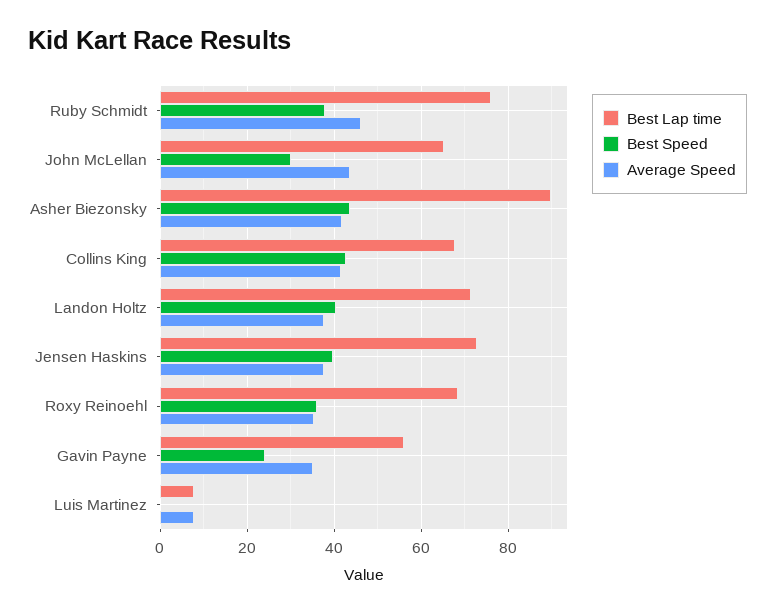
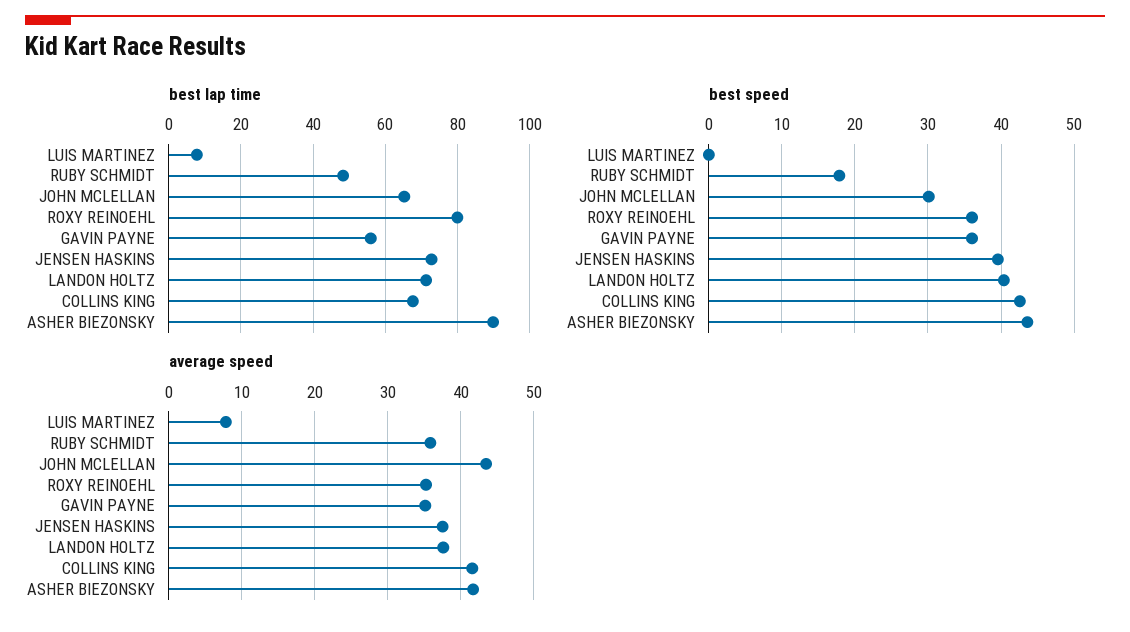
  {
    "Best Lap time": {
-     "Ruby Schmidt": 76,
+     "Ruby Schmidt": 48,
      "John McLellan": 66,
      "Asher Biezonsky": 90,
      "Collins King": 68,
      "Landon Holtz": 72,
      "Jensen Haskins": 72,
-     "Roxy Reinoehl": 68,
+     "Roxy Reinoehl": 80,
      "Gavin Payne": 56,
      "Luis Martinez": 8
    },
    "Best Speed": {
-     "Ruby Schmidt": 38,
+     "Ruby Schmidt": 18,
      "John McLellan": 30,
      "Asher Biezonsky": 44,
      "Collins King": 43,
      "Landon Holtz": 40,
      "Jensen Haskins": 40,
      "Roxy Reinoehl": 36,
-     "Gavin Payne": 24,
+     "Gavin Payne": 36,
      "Luis Martinez": 0
    },
    "Average Speed": {
-     "Ruby Schmidt": 46,
+     "Ruby Schmidt": 36,
      "John McLellan": 43,
      "Asher Biezonsky": 42,
      "Collins King": 42,
      "Landon Holtz": 38,
      "Jensen Haskins": 38,
      "Roxy Reinoehl": 35,
      "Gavin Payne": 35,
      "Luis Martinez": 8
    }
  }

